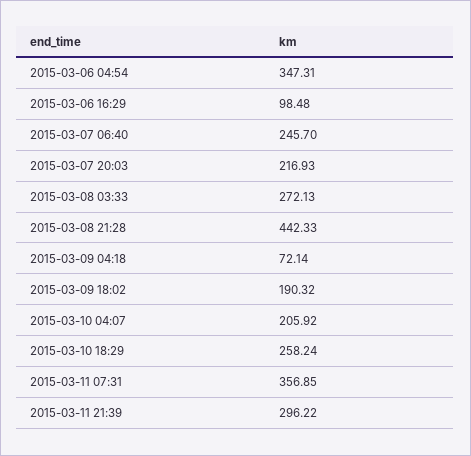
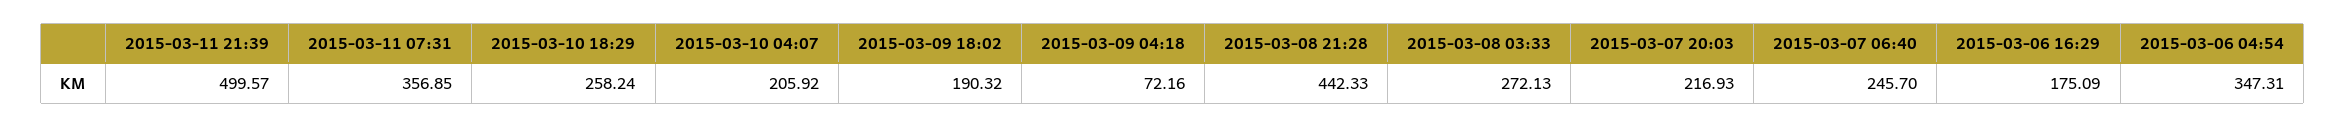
  {
    "2015-03-06 04:54": 347.31,
-   "2015-03-06 16:29": 98.48,
+   "2015-03-06 16:29": 175.09,
    "2015-03-07 06:40": 245.7,
    "2015-03-07 20:03": 216.93,
    "2015-03-08 03:33": 272.13,
    "2015-03-08 21:28": 442.33,
-   "2015-03-09 04:18": 72.14,
+   "2015-03-09 04:18": 72.16,
    "2015-03-09 18:02": 190.32,
    "2015-03-10 04:07": 205.92,
    "2015-03-10 18:29": 258.24,
    "2015-03-11 07:31": 356.85,
-   "2015-03-11 21:39": 296.22
+   "2015-03-11 21:39": 499.57
  }

